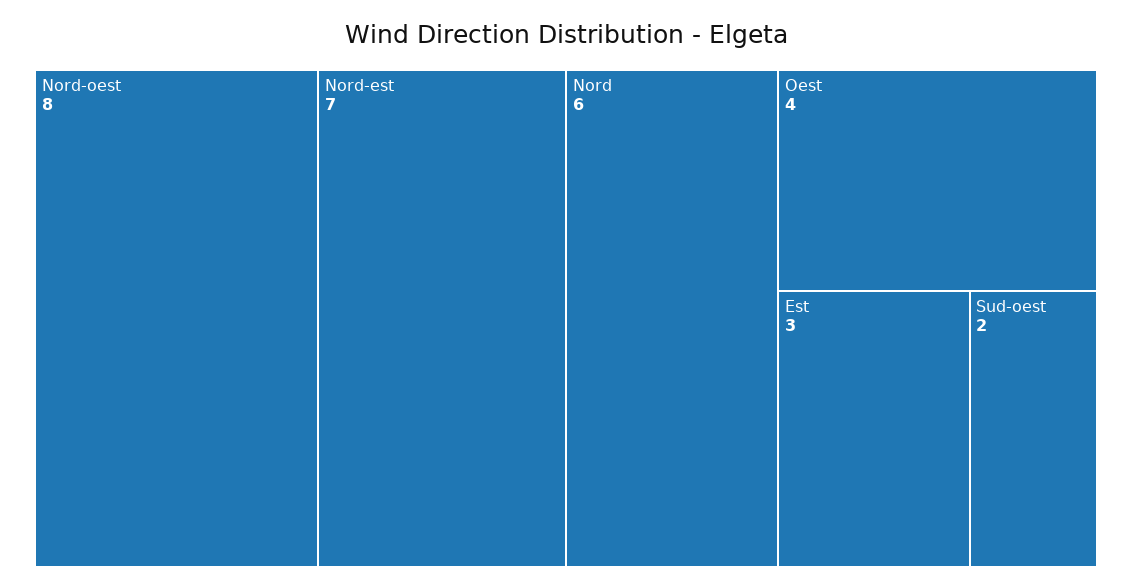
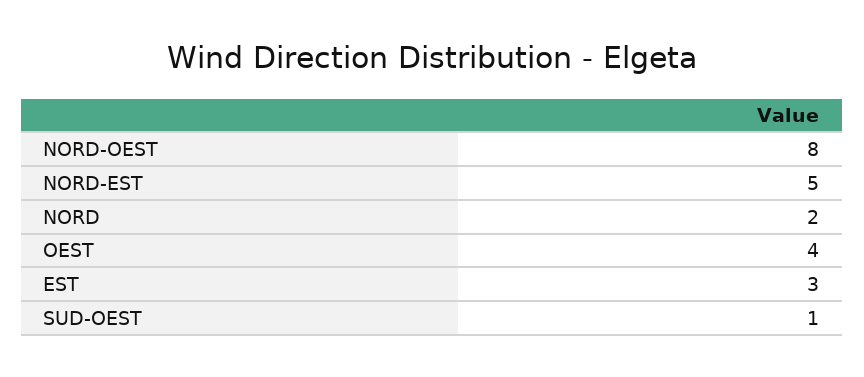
  {
    "Nord-oest": 8,
-   "Nord-est": 7,
+   "Nord-est": 5,
-   "Nord": 6,
+   "Nord": 2,
    "Oest": 4,
    "Est": 3,
-   "Sud-oest": 2
+   "Sud-oest": 1
  }

